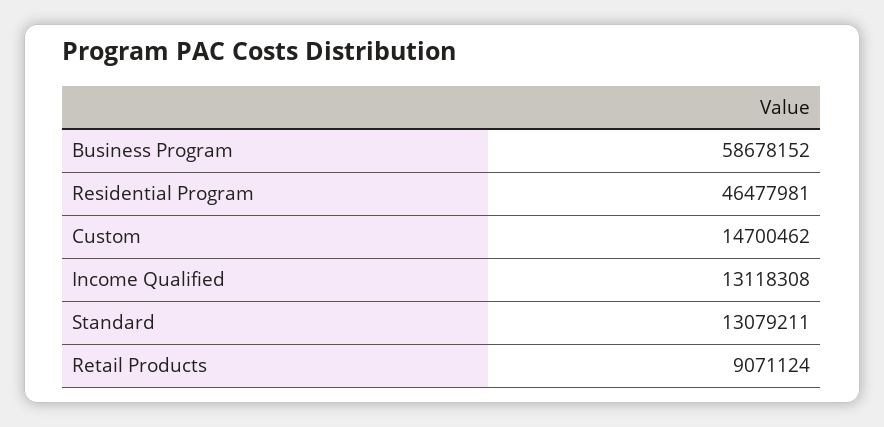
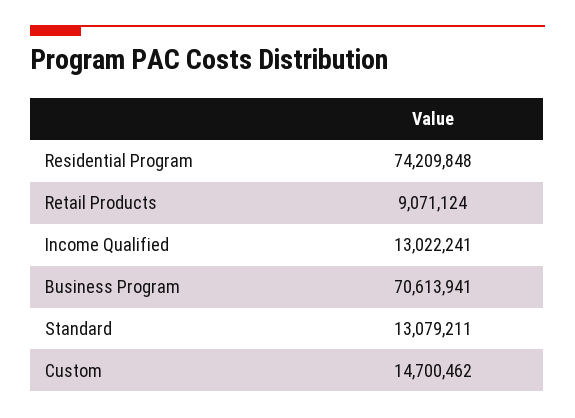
  {
-   "Business Program": 58678152,
+   "Business Program": 70613941,
-   "Residential Program": 46477981,
+   "Residential Program": 74209848,
    "Custom": 14700462,
-   "Income Qualified": 13118308,
+   "Income Qualified": 13022241,
    "Standard": 13079211,
    "Retail Products": 9071124
  }

